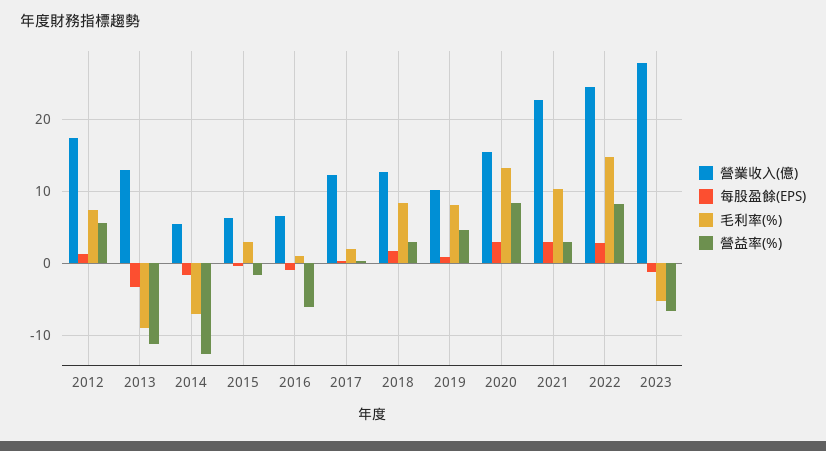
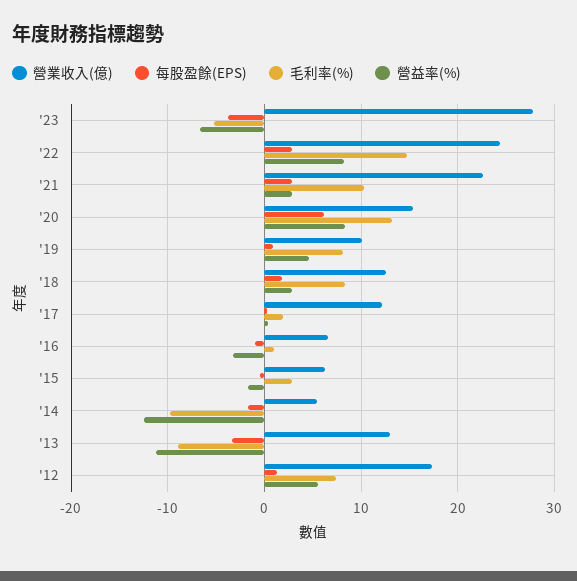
  {
    "營業收入(億)": {
      "2012": 17,
      "2013": 13,
      "2014": 5,
      "2015": 6,
      "2016": 7,
      "2017": 12,
      "2018": 13,
      "2019": 10,
      "2020": 15,
      "2021": 23,
      "2022": 24,
      "2023": 28
    },
    "每股盈餘(EPS)": {
      "2012": 1,
      "2013": -3,
      "2014": -2,
      "2015": 0,
      "2016": -1,
      "2017": 0,
      "2018": 2,
      "2019": 1,
-     "2020": 3,
+     "2020": 6,
      "2021": 3,
      "2022": 3,
-     "2023": -1
+     "2023": -4
    },
    "毛利率(%)": {
      "2012": 7,
      "2013": -9,
-     "2014": -7,
+     "2014": -10,
      "2015": 3,
      "2016": 1,
      "2017": 2,
      "2018": 8,
      "2019": 8,
      "2020": 13,
      "2021": 10,
      "2022": 15,
      "2023": -5
    },
    "營益率(%)": {
      "2012": 6,
      "2013": -11,
      "2014": -13,
      "2015": -2,
-     "2016": -6,
+     "2016": -3,
      "2017": 0,
      "2018": 3,
      "2019": 5,
      "2020": 8,
      "2021": 3,
      "2022": 8,
      "2023": -7
    }
  }

